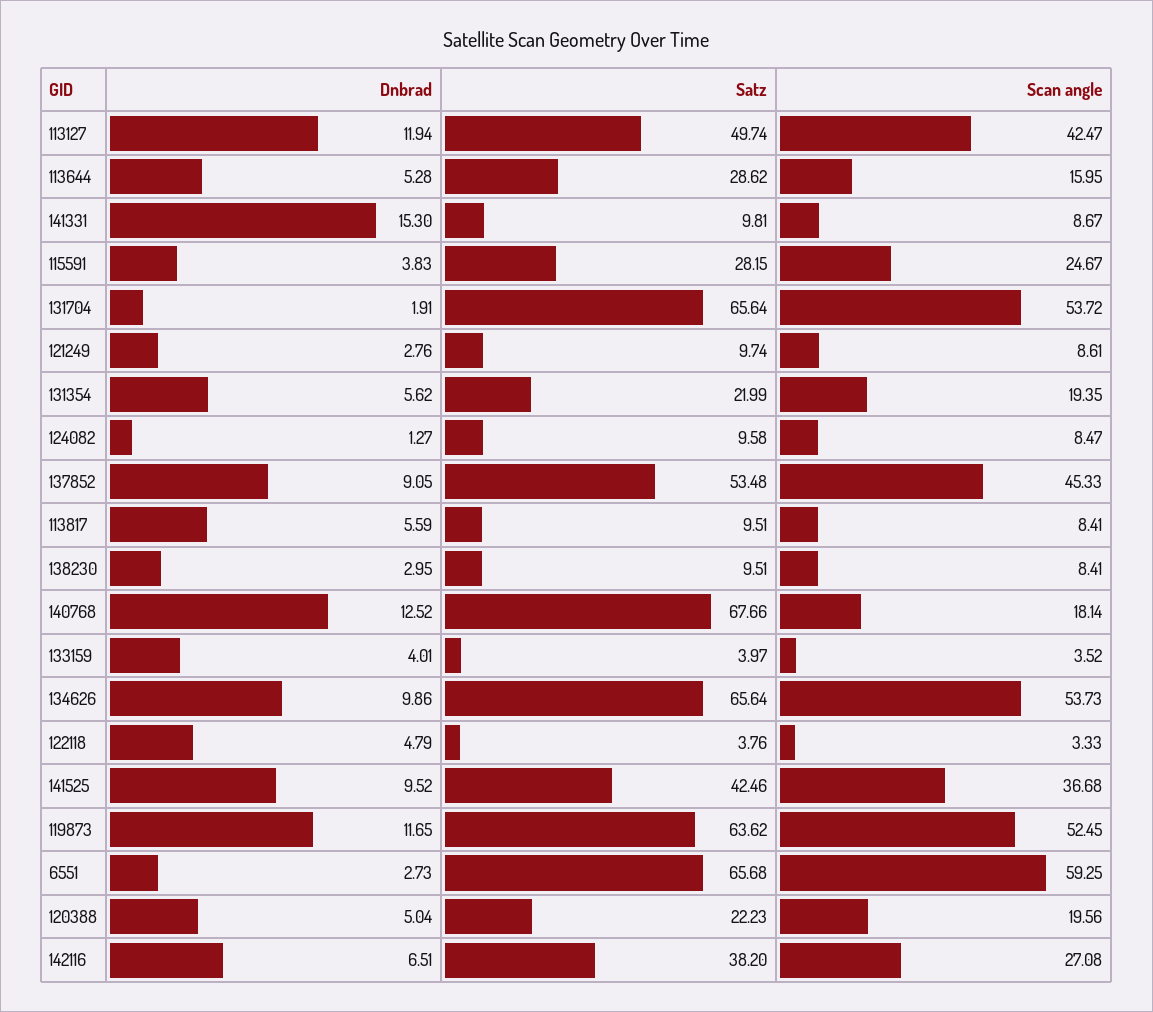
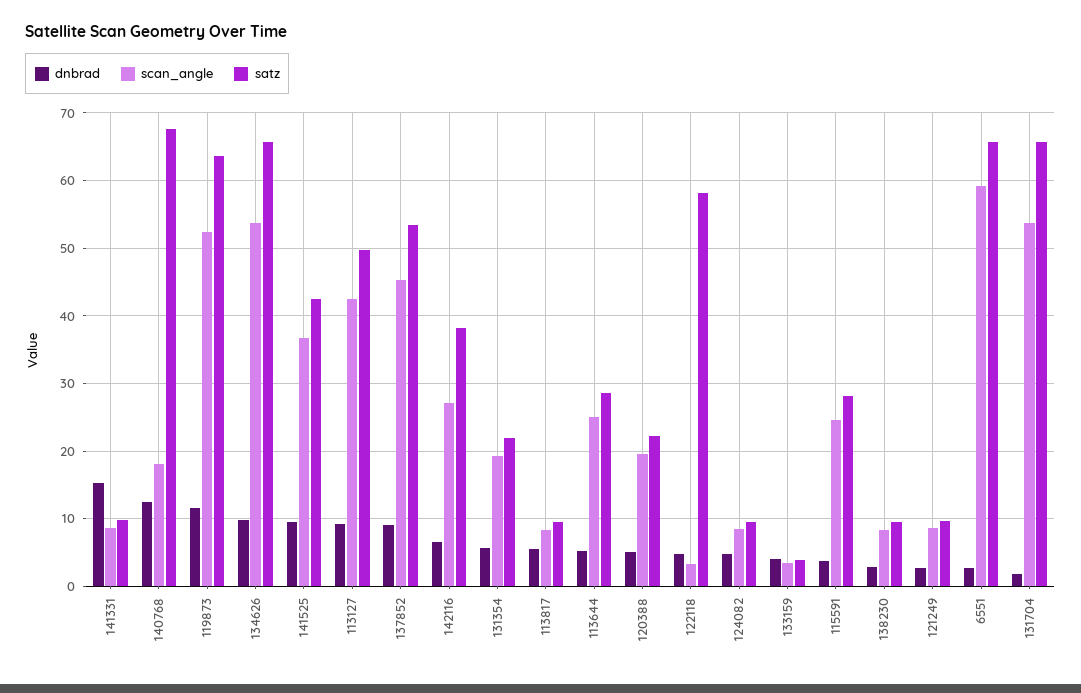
  {
    "Dnbrad": {
-     "113127": 11.94,
+     "113127": 9,
      "113644": 5.28,
      "141331": 15.3,
      "115591": 3.83,
      "131704": 1.91,
      "121249": 2.76,
      "131354": 5.62,
-     "124082": 1.27,
+     "124082": 5,
      "137852": 9.05,
      "113817": 5.59,
      "138230": 2.95,
      "140768": 12.52,
      "133159": 4.01,
      "134626": 9.86,
      "122118": 4.79,
      "141525": 9.52,
      "119873": 11.65,
      "6551": 2.73,
      "120388": 5.04,
      "142116": 6.51
    },
    "Satz": {
      "113127": 49.74,
      "113644": 28.62,
      "141331": 9.81,
      "115591": 28.15,
      "131704": 65.64,
      "121249": 9.74,
      "131354": 21.99,
      "124082": 9.58,
      "137852": 53.48,
      "113817": 9.51,
      "138230": 9.51,
      "140768": 67.66,
      "133159": 3.97,
      "134626": 65.64,
-     "122118": 3.76,
+     "122118": 58,
      "141525": 42.46,
      "119873": 63.62,
      "6551": 65.68,
      "120388": 22.23,
      "142116": 38.2
    },
    "Scan angle": {
      "113127": 42.47,
-     "113644": 15.95,
+     "113644": 25,
      "141331": 8.67,
      "115591": 24.67,
      "131704": 53.72,
      "121249": 8.61,
      "131354": 19.35,
      "124082": 8.47,
      "137852": 45.33,
      "113817": 8.41,
      "138230": 8.41,
      "140768": 18.14,
      "133159": 3.52,
      "134626": 53.73,
      "122118": 3.33,
      "141525": 36.68,
      "119873": 52.45,
      "6551": 59.25,
      "120388": 19.56,
      "142116": 27.08
    }
  }

